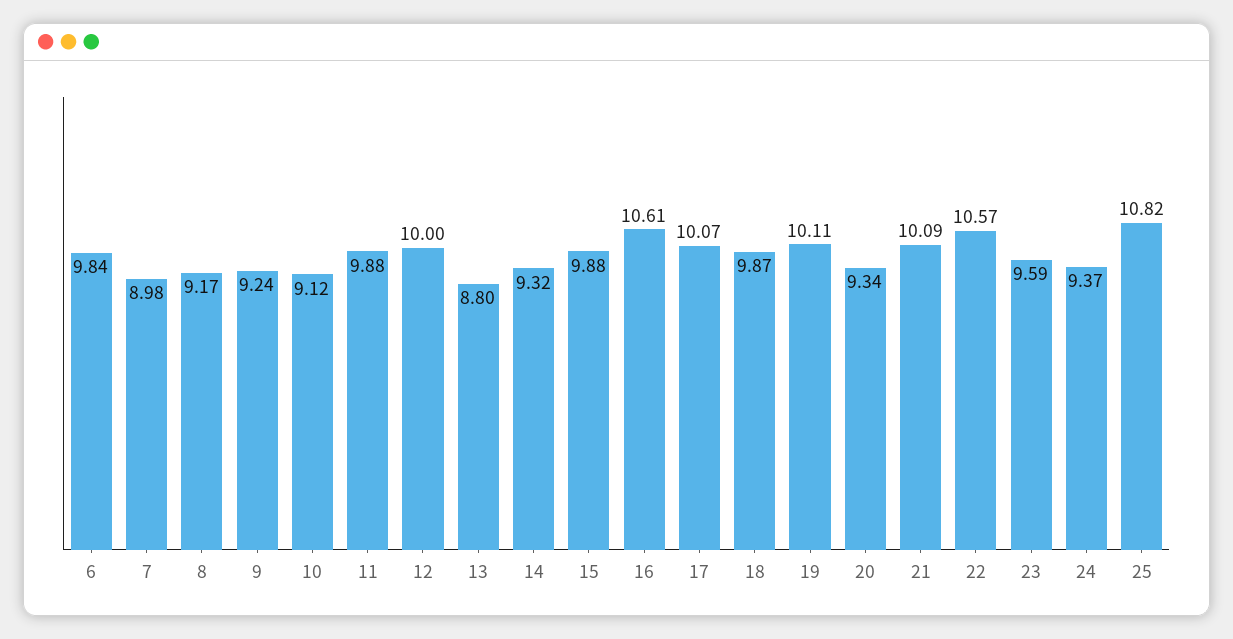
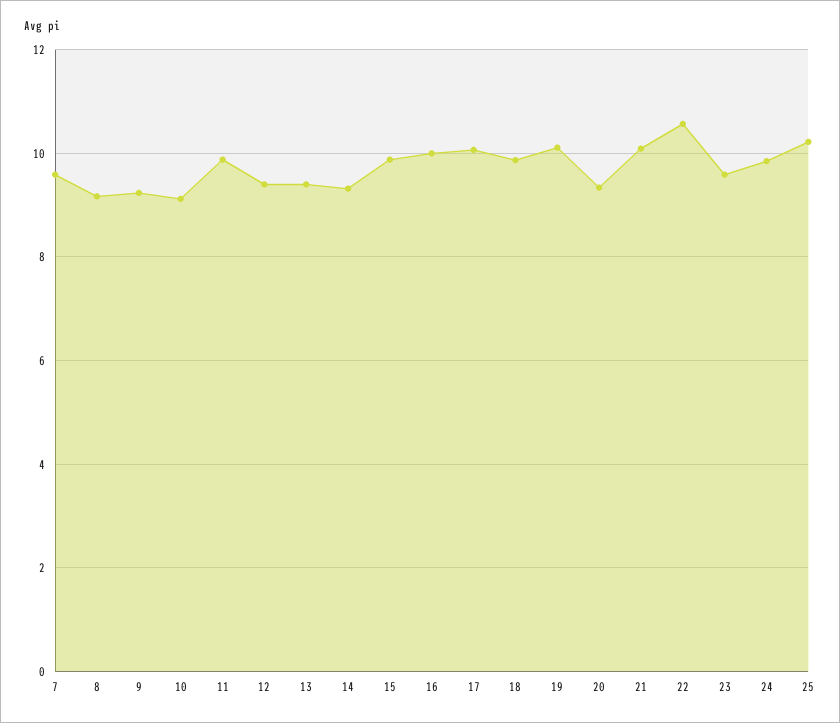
  {
-   "6": 9.84,
-   "7": 8.98,
+   "7": 9.6,
    "8": 9.17,
    "9": 9.24,
    "10": 9.12,
    "11": 9.88,
-   "12": 10,
+   "12": 9.4,
-   "13": 8.8,
+   "13": 9.4,
    "14": 9.32,
    "15": 9.88,
-   "16": 10.61,
+   "16": 10,
    "17": 10.07,
    "18": 9.87,
    "19": 10.11,
    "20": 9.34,
    "21": 10.09,
    "22": 10.57,
    "23": 9.59,
-   "24": 9.37,
+   "24": 9.8,
-   "25": 10.82
+   "25": 10.2
  }

